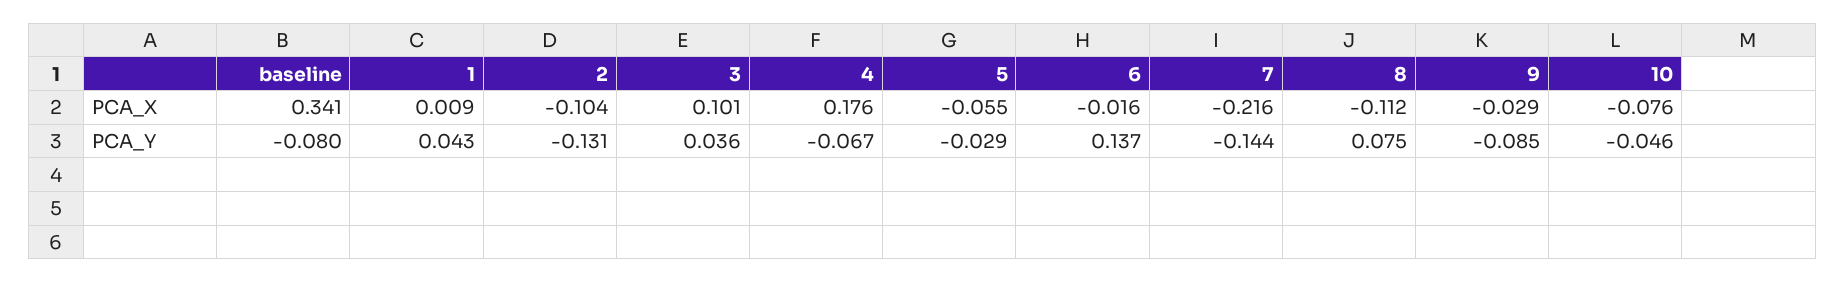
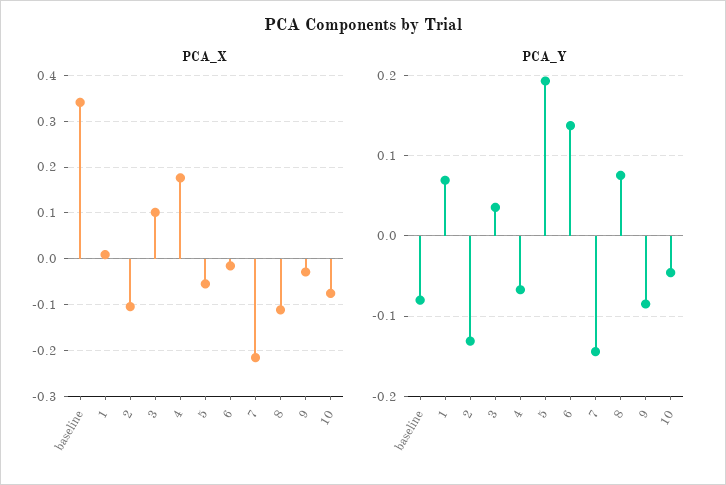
  {
    "PCA_X": {
      "baseline": 0.341,
      "1": 0.009,
      "2": -0.104,
      "3": 0.101,
      "4": 0.176,
      "5": -0.055,
      "6": -0.016,
      "7": -0.216,
      "8": -0.112,
      "9": -0.029,
      "10": -0.076
    },
    "PCA_Y": {
      "baseline": -0.08,
-     "1": 0.043,
+     "1": 0.07,
      "2": -0.131,
      "3": 0.036,
      "4": -0.067,
-     "5": -0.029,
+     "5": 0.19,
      "6": 0.137,
      "7": -0.144,
      "8": 0.075,
      "9": -0.085,
      "10": -0.046
    }
  }

